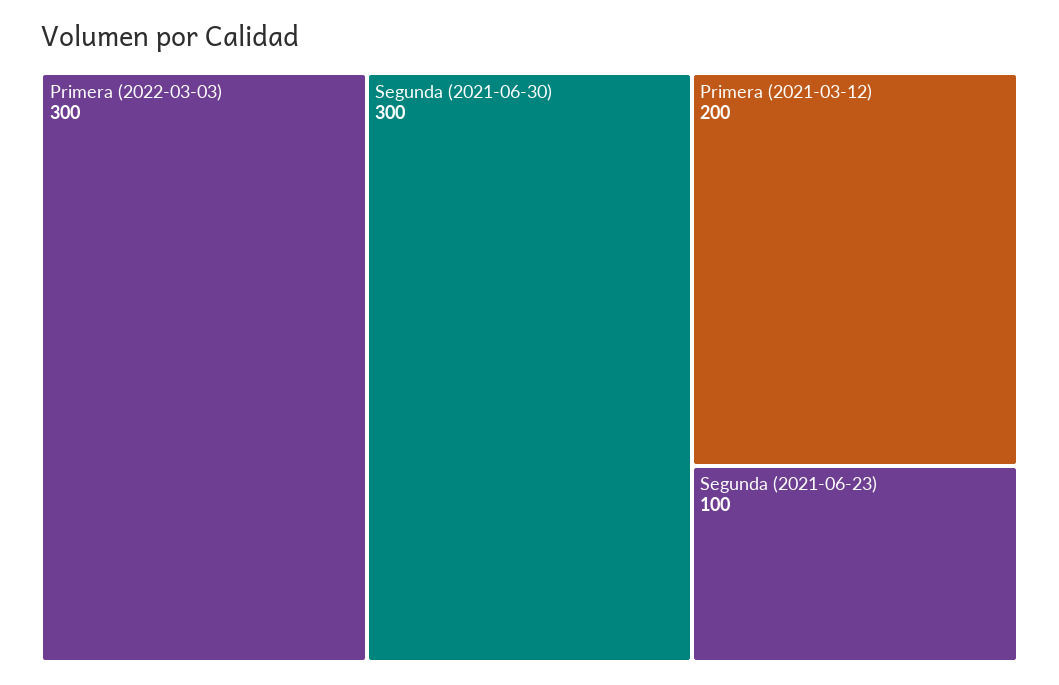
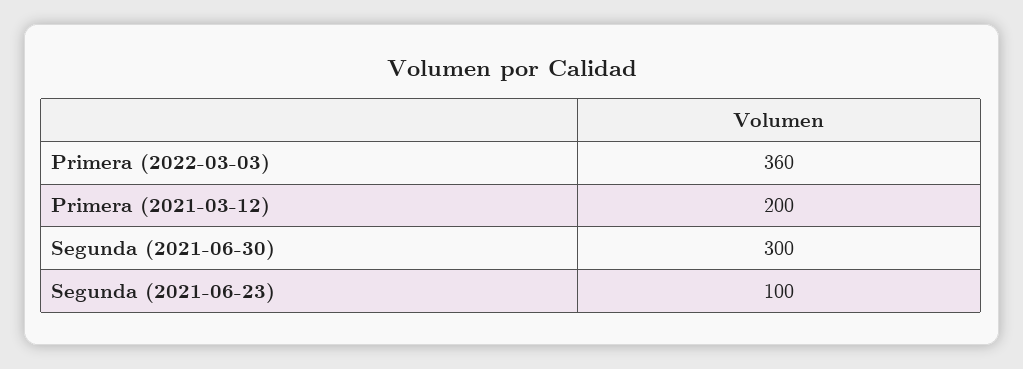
  {
-   "Primera (2022-03-03)": 300,
+   "Primera (2022-03-03)": 360,
    "Segunda (2021-06-30)": 300,
    "Primera (2021-03-12)": 200,
    "Segunda (2021-06-23)": 100
  }

